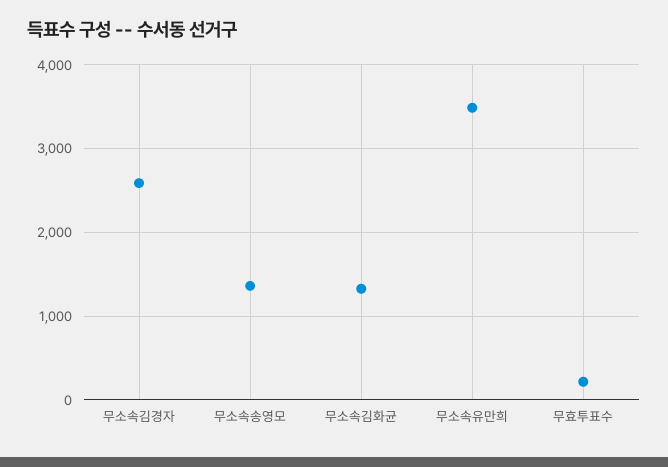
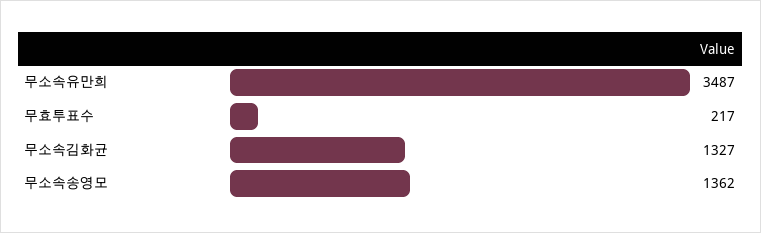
  {
-   "무소속김경자": 2600,
    "무소속송영모": 1362,
    "무소속김화균": 1327,
    "무소속유만희": 3487,
    "무효투표수": 217
  }

